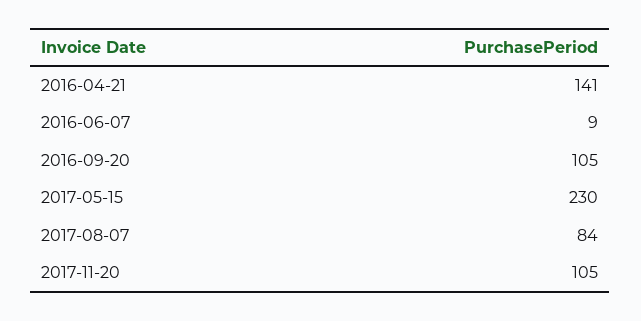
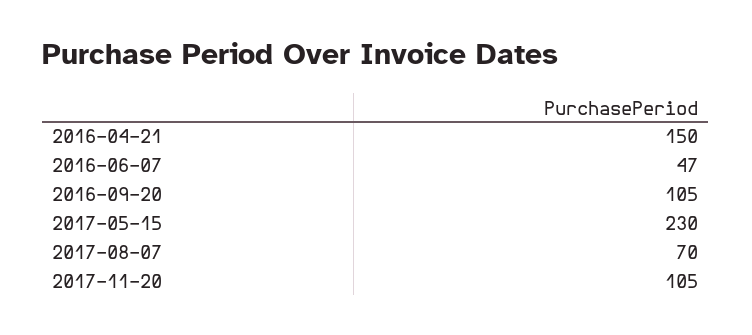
  {
-   "2016-04-21": 141,
+   "2016-04-21": 150,
-   "2016-06-07": 9,
+   "2016-06-07": 47,
    "2016-09-20": 105,
    "2017-05-15": 230,
-   "2017-08-07": 84,
+   "2017-08-07": 70,
    "2017-11-20": 105
  }

